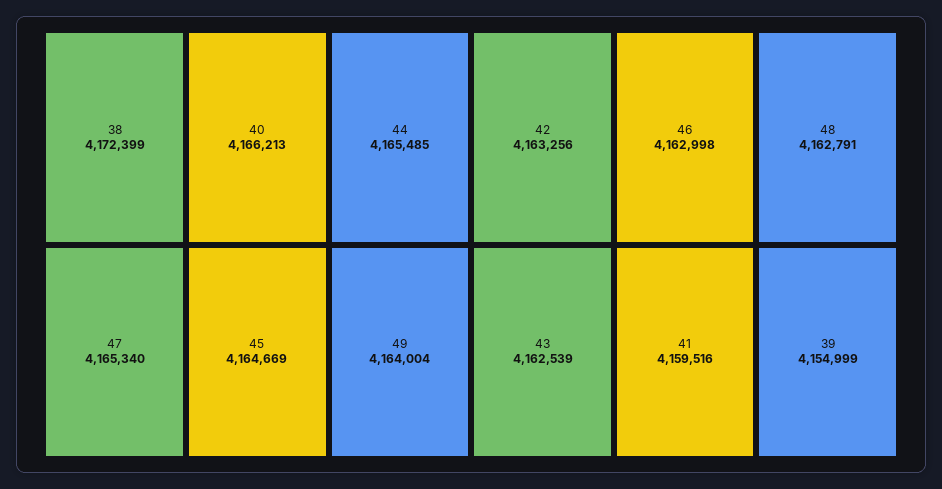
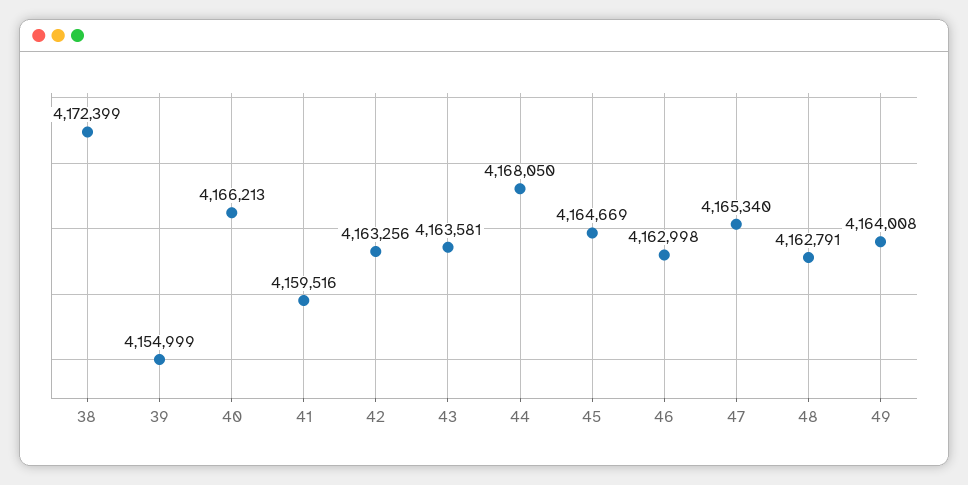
  {
    "38": 4172399,
    "40": 4166213,
-   "44": 4165485,
+   "44": 4168050,
    "47": 4165340,
    "45": 4164669,
-   "49": 4164004,
+   "49": 4164008,
    "42": 4163256,
    "46": 4162998,
    "48": 4162791,
-   "43": 4162539,
+   "43": 4163581,
    "41": 4159516,
    "39": 4154999
  }

